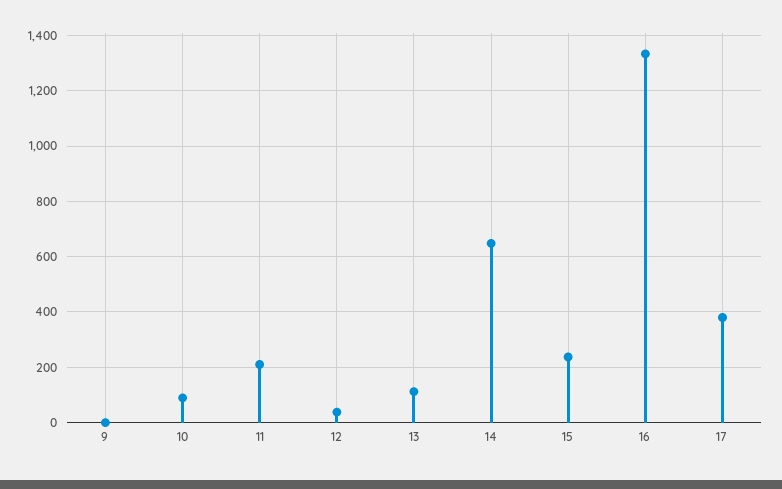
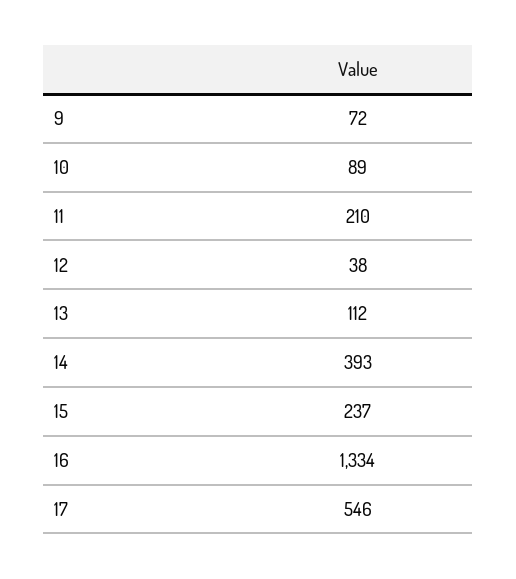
  {
-   "9": 0,
+   "9": 72,
    "10": 89,
    "11": 210,
    "12": 38,
    "13": 112,
-   "14": 650,
+   "14": 393,
    "15": 237,
    "16": 1334,
-   "17": 375
+   "17": 546
  }

